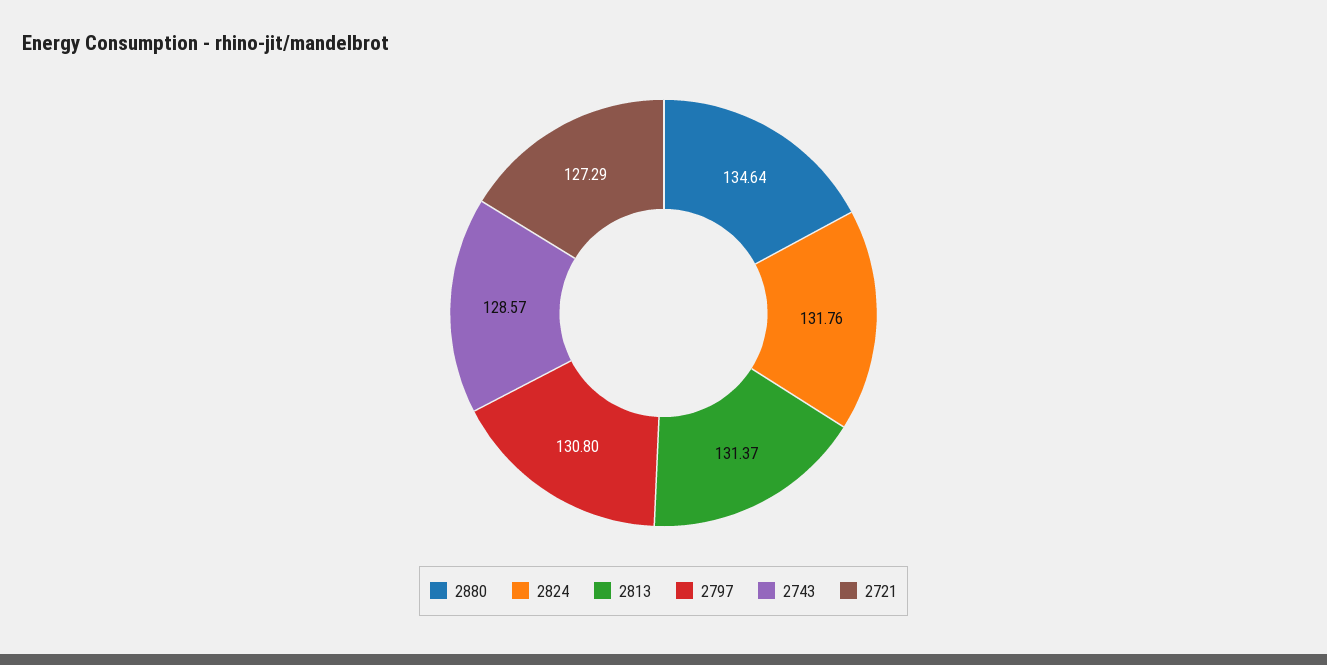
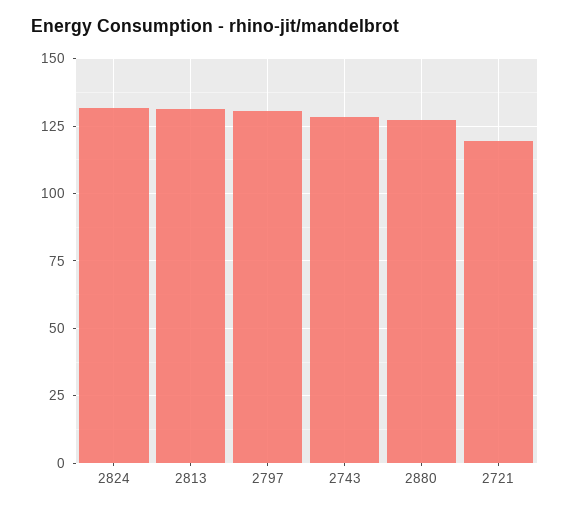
  {
-   "2880": 134.64,
+   "2880": 127.5,
    "2824": 131.76,
    "2813": 131.37,
    "2797": 130.8,
    "2743": 128.57,
-   "2721": 127.29
+   "2721": 120
  }

